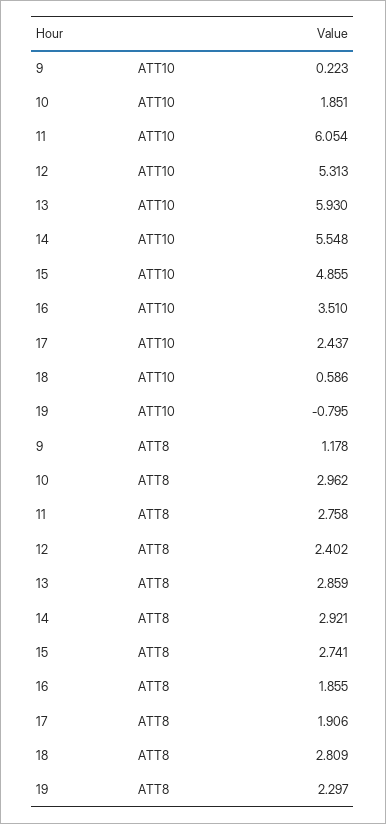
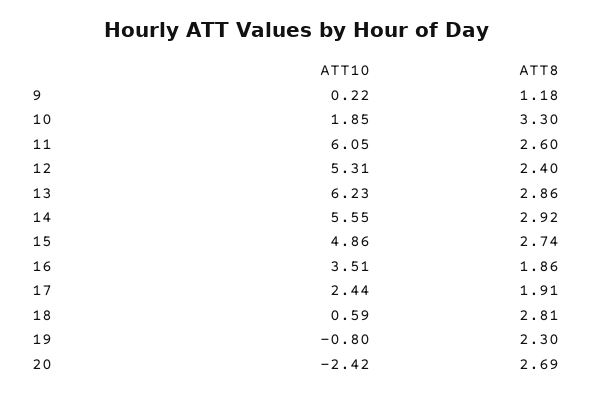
  {
    "9": {
      "ATT10": 0.223,
      "ATT8": 1.178
    },
    "10": {
      "ATT10": 1.851,
-     "ATT8": 2.962
+     "ATT8": 3.3
    },
    "11": {
      "ATT10": 6.054,
-     "ATT8": 2.758
+     "ATT8": 2.6
    },
    "12": {
      "ATT10": 5.313,
      "ATT8": 2.402
    },
    "13": {
-     "ATT10": 5.93,
+     "ATT10": 6.23,
      "ATT8": 2.859
    },
    "14": {
      "ATT10": 5.548,
      "ATT8": 2.921
    },
    "15": {
      "ATT10": 4.855,
      "ATT8": 2.741
    },
    "16": {
      "ATT10": 3.51,
      "ATT8": 1.855
    },
    "17": {
      "ATT10": 2.437,
      "ATT8": 1.906
    },
    "18": {
      "ATT10": 0.586,
      "ATT8": 2.809
    },
    "19": {
      "ATT10": -0.795,
      "ATT8": 2.297
-   }
+   },
+   "20": {
+     "ATT10": -2.42,
+     "ATT8": 2.69
+   }
  }

